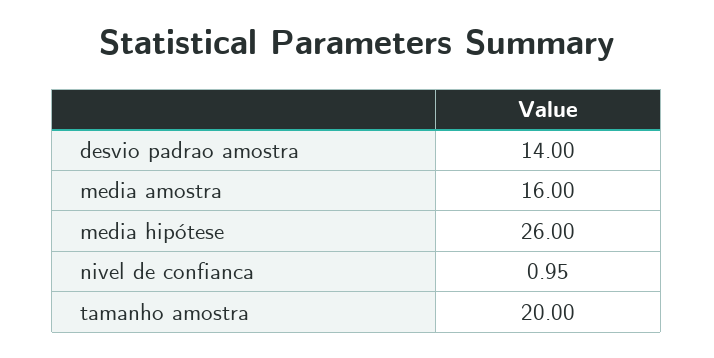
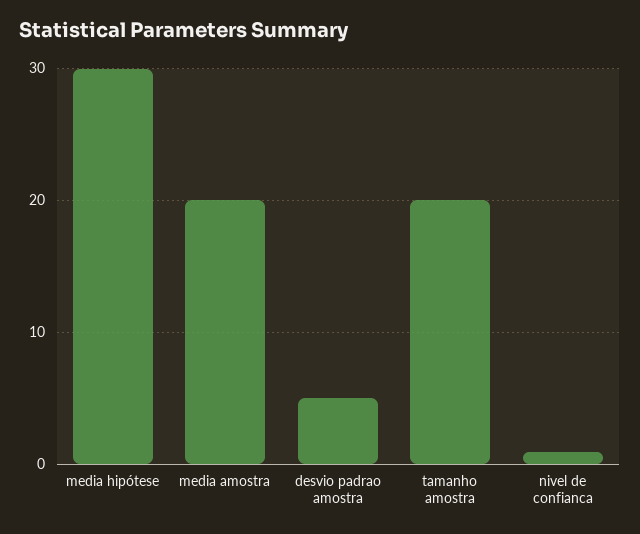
  {
-   "desvio padrao amostra": 14,
+   "desvio padrao amostra": 5,
-   "media amostra": 16,
+   "media amostra": 20,
-   "media hipótese": 26,
+   "media hipótese": 30,
    "nivel de confianca": 0.95,
    "tamanho amostra": 20
  }

